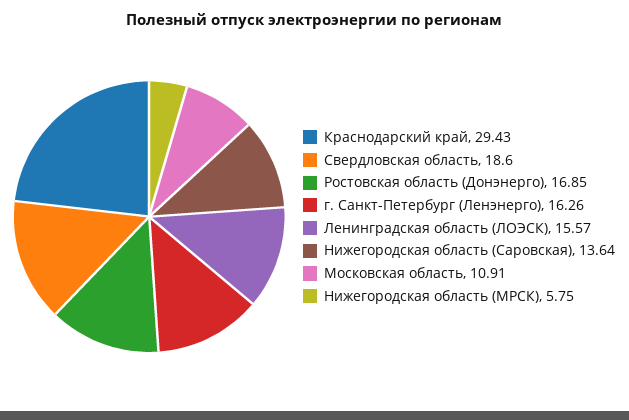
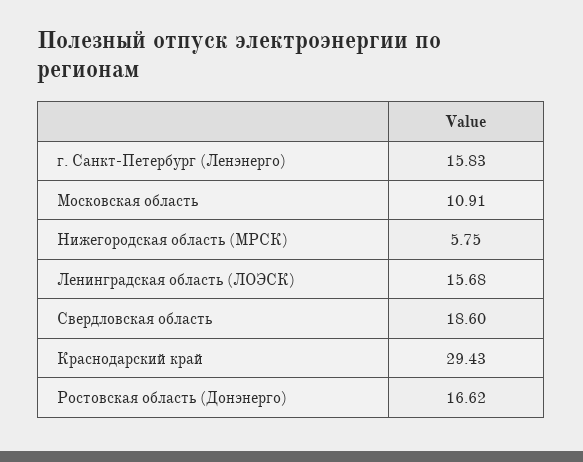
  {
    "Краснодарский край": 29.43,
    "Свердловская область": 18.6,
-   "Ростовская область (Донэнерго)": 16.85,
+   "Ростовская область (Донэнерго)": 16.62,
-   "г. Санкт-Петербург (Ленэнерго)": 16.26,
+   "г. Санкт-Петербург (Ленэнерго)": 15.83,
-   "Ленинградская область (ЛОЭСК)": 15.57,
+   "Ленинградская область (ЛОЭСК)": 15.68,
-   "Нижегородская область (Саровская)": 13.64,
    "Московская область": 10.91,
    "Нижегородская область (МРСК)": 5.75
  }

